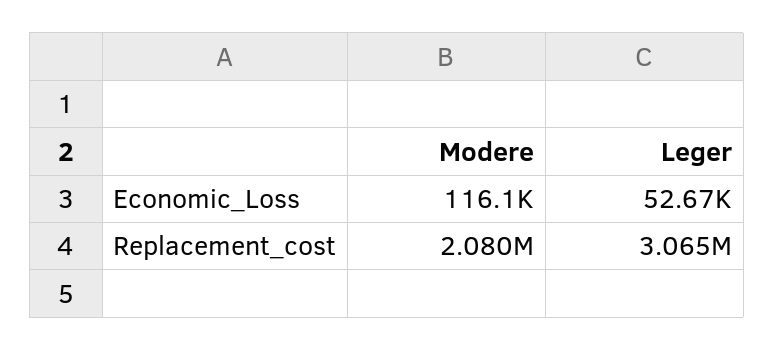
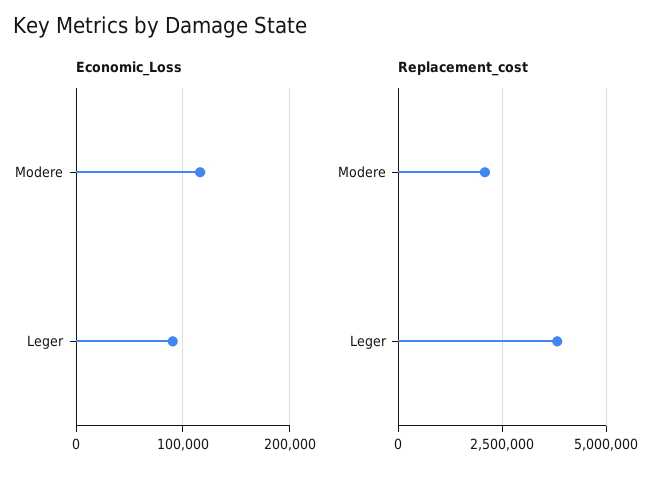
  {
    "Economic_Loss": {
      "Modere": 116100,
-     "Leger": 52670
+     "Leger": 90000
    },
    "Replacement_cost": {
      "Modere": 2080000,
-     "Leger": 3065000
+     "Leger": 3750000
    }
  }

